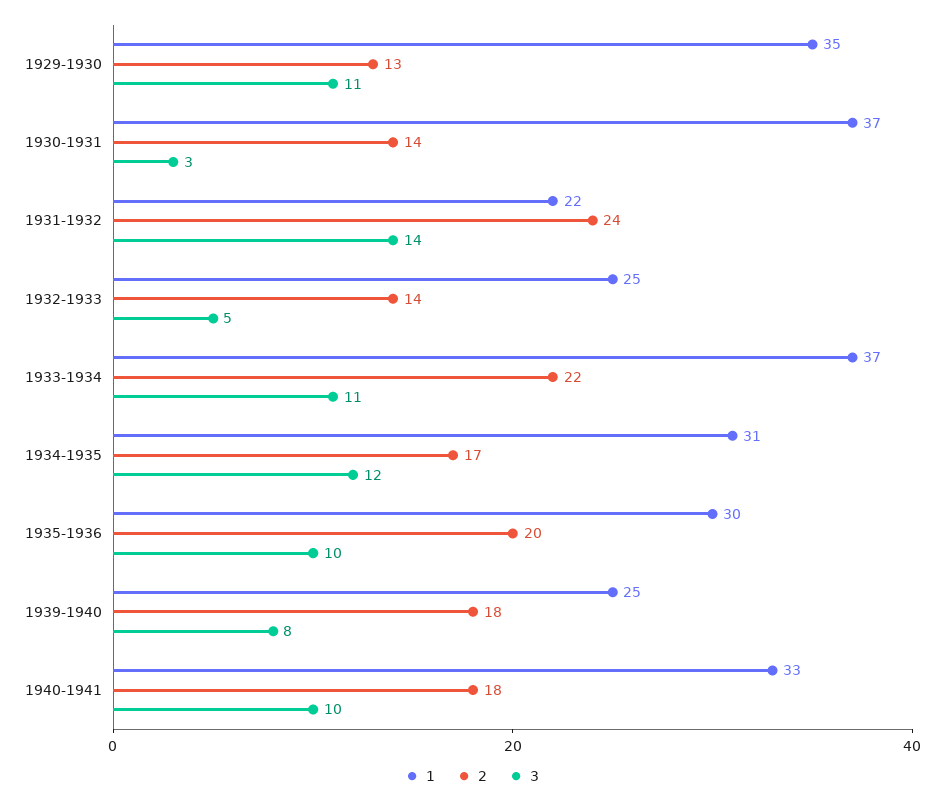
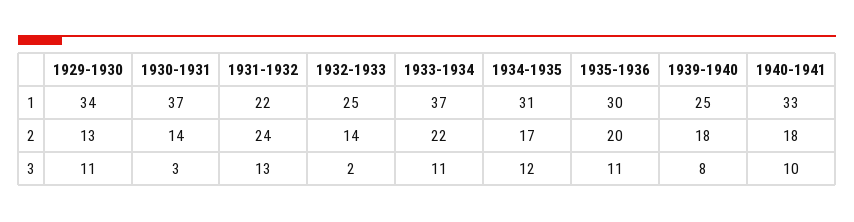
  {
    "1": {
-     "1929-1930": 35,
+     "1929-1930": 34,
      "1930-1931": 37,
      "1931-1932": 22,
      "1932-1933": 25,
      "1933-1934": 37,
      "1934-1935": 31,
      "1935-1936": 30,
      "1939-1940": 25,
      "1940-1941": 33
    },
    "2": {
      "1929-1930": 13,
      "1930-1931": 14,
      "1931-1932": 24,
      "1932-1933": 14,
      "1933-1934": 22,
      "1934-1935": 17,
      "1935-1936": 20,
      "1939-1940": 18,
      "1940-1941": 18
    },
    "3": {
      "1929-1930": 11,
      "1930-1931": 3,
-     "1931-1932": 14,
+     "1931-1932": 13,
-     "1932-1933": 5,
+     "1932-1933": 2,
      "1933-1934": 11,
      "1934-1935": 12,
-     "1935-1936": 10,
+     "1935-1936": 11,
      "1939-1940": 8,
      "1940-1941": 10
    }
  }

